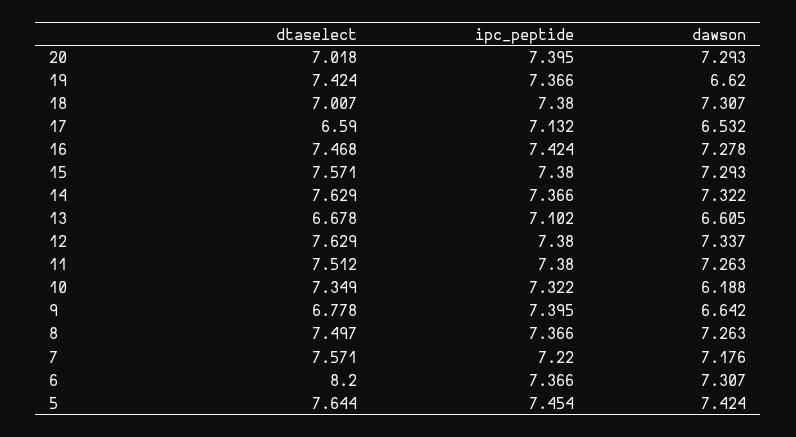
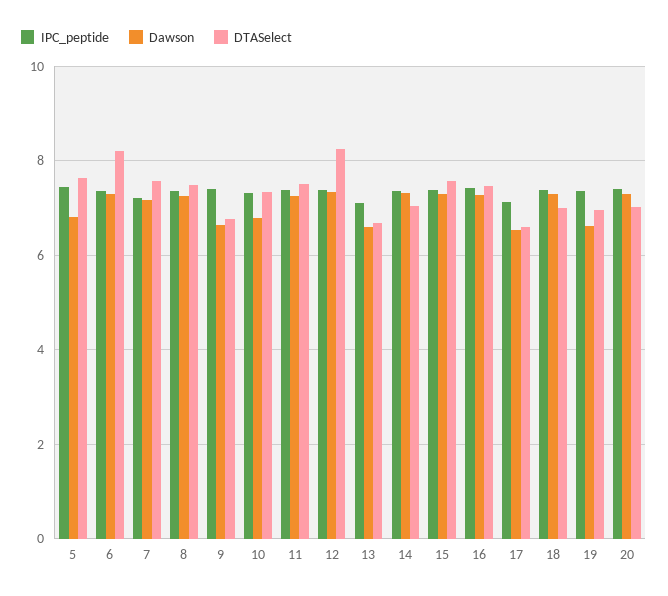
  {
    "dtaselect": {
      "20": 7.018,
-     "19": 7.424,
+     "19": 7,
      "18": 7.007,
      "17": 6.59,
      "16": 7.468,
      "15": 7.571,
-     "14": 7.629,
+     "14": 7,
      "13": 6.678,
-     "12": 7.629,
+     "12": 8.2,
      "11": 7.512,
      "10": 7.349,
      "9": 6.778,
      "8": 7.497,
      "7": 7.571,
      "6": 8.2,
      "5": 7.644
    },
    "ipc_peptide": {
      "20": 7.395,
      "19": 7.366,
      "18": 7.38,
      "17": 7.132,
      "16": 7.424,
      "15": 7.38,
      "14": 7.366,
      "13": 7.102,
      "12": 7.38,
      "11": 7.38,
      "10": 7.322,
      "9": 7.395,
      "8": 7.366,
      "7": 7.22,
      "6": 7.366,
      "5": 7.454
    },
    "dawson": {
      "20": 7.293,
      "19": 6.62,
      "18": 7.307,
      "17": 6.532,
      "16": 7.278,
      "15": 7.293,
      "14": 7.322,
      "13": 6.605,
      "12": 7.337,
      "11": 7.263,
-     "10": 6.188,
+     "10": 6.8,
      "9": 6.642,
      "8": 7.263,
      "7": 7.176,
      "6": 7.307,
-     "5": 7.424
+     "5": 6.8
    }
  }

